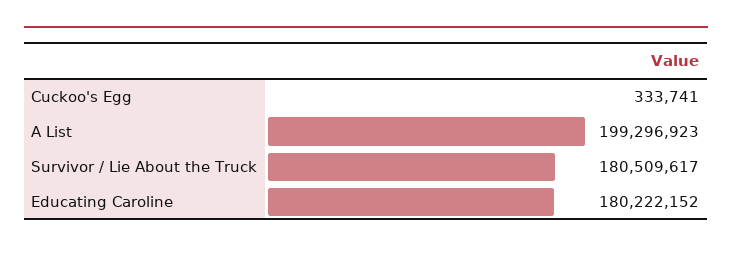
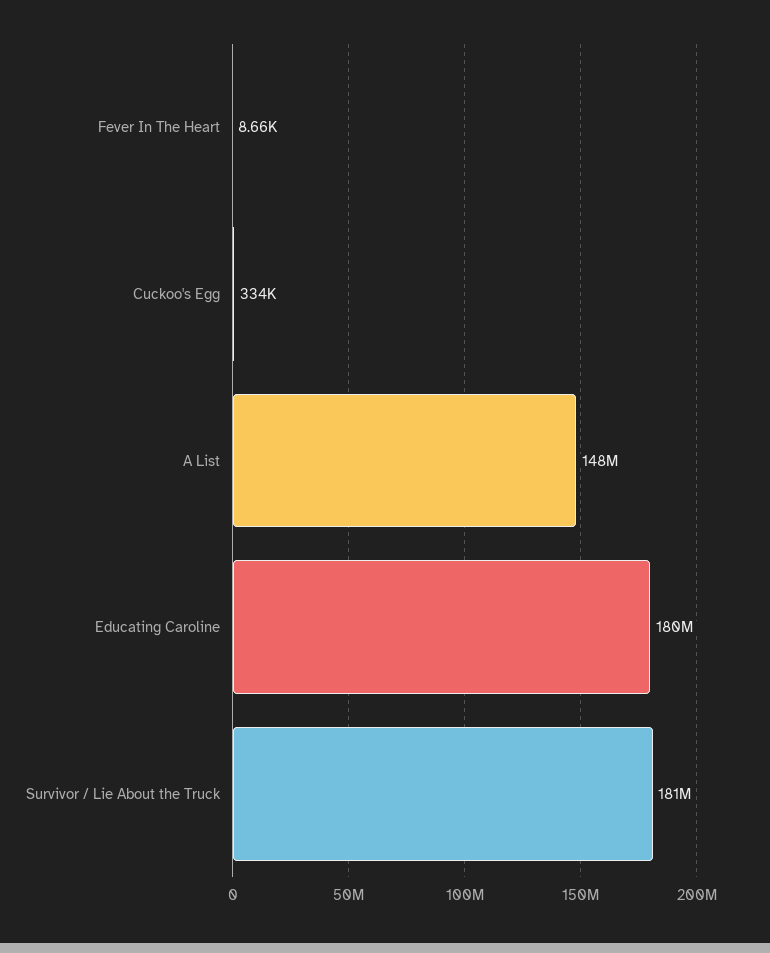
  {
    "Cuckoo's Egg": 333741,
-   "A List": 199296923,
+   "A List": 148000000,
    "Survivor / Lie About the Truck": 180509617,
-   "Educating Caroline": 180222152
+   "Educating Caroline": 180222152,
+   "Fever In The Heart": 8660
  }

